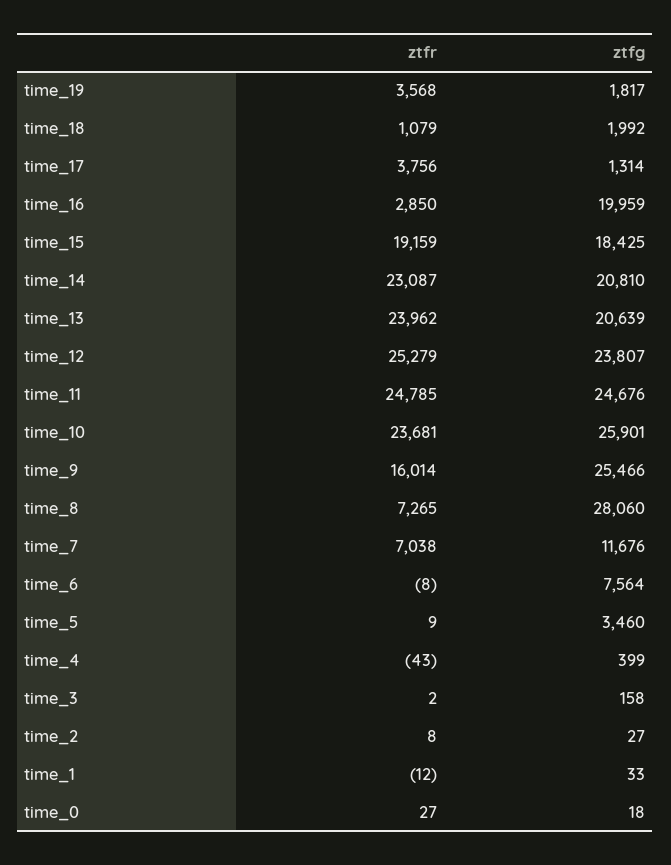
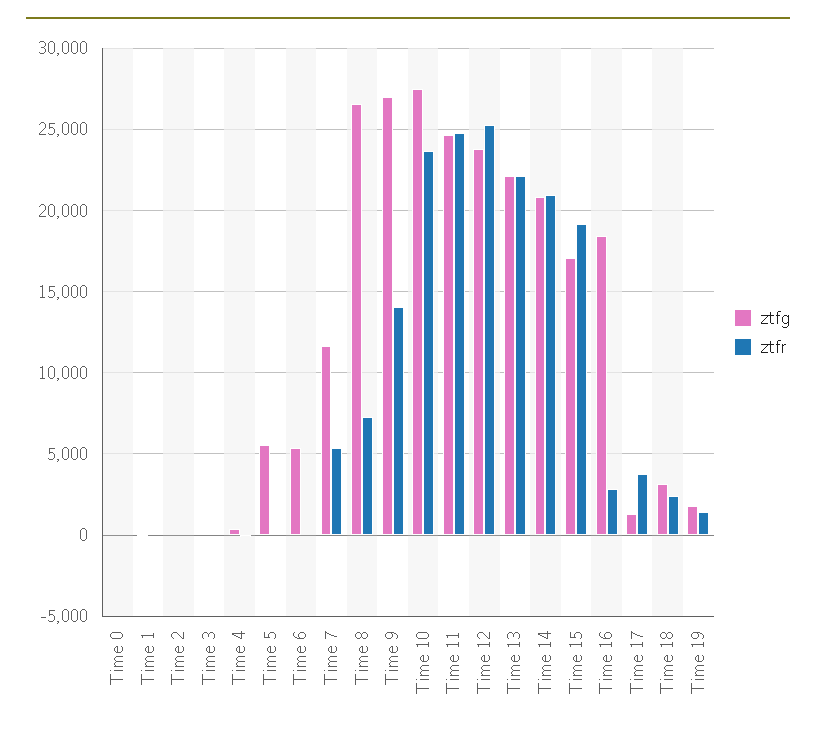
  {
    "ztfr": {
-     "time_19": 3568,
+     "time_19": 1500,
-     "time_18": 1079,
+     "time_18": 2500,
      "time_17": 3756,
      "time_16": 2850,
      "time_15": 19159,
-     "time_14": 23087,
+     "time_14": 21000,
-     "time_13": 23962,
+     "time_13": 22000,
      "time_12": 25279,
      "time_11": 24785,
      "time_10": 23681,
-     "time_9": 16014,
+     "time_9": 14000,
      "time_8": 7265,
-     "time_7": 7038,
+     "time_7": 5500,
      "time_6": -8,
      "time_5": 9,
      "time_4": -43,
      "time_3": 2,
      "time_2": 8,
      "time_1": -12,
      "time_0": 27
    },
    "ztfg": {
      "time_19": 1817,
-     "time_18": 1992,
+     "time_18": 3000,
      "time_17": 1314,
-     "time_16": 19959,
+     "time_16": 18500,
-     "time_15": 18425,
+     "time_15": 17000,
      "time_14": 20810,
-     "time_13": 20639,
+     "time_13": 22000,
      "time_12": 23807,
      "time_11": 24676,
-     "time_10": 25901,
+     "time_10": 27500,
-     "time_9": 25466,
+     "time_9": 27000,
-     "time_8": 28060,
+     "time_8": 26500,
      "time_7": 11676,
-     "time_6": 7564,
+     "time_6": 5500,
-     "time_5": 3460,
+     "time_5": 5500,
      "time_4": 399,
      "time_3": 158,
      "time_2": 27,
      "time_1": 33,
      "time_0": 18
    }
  }

